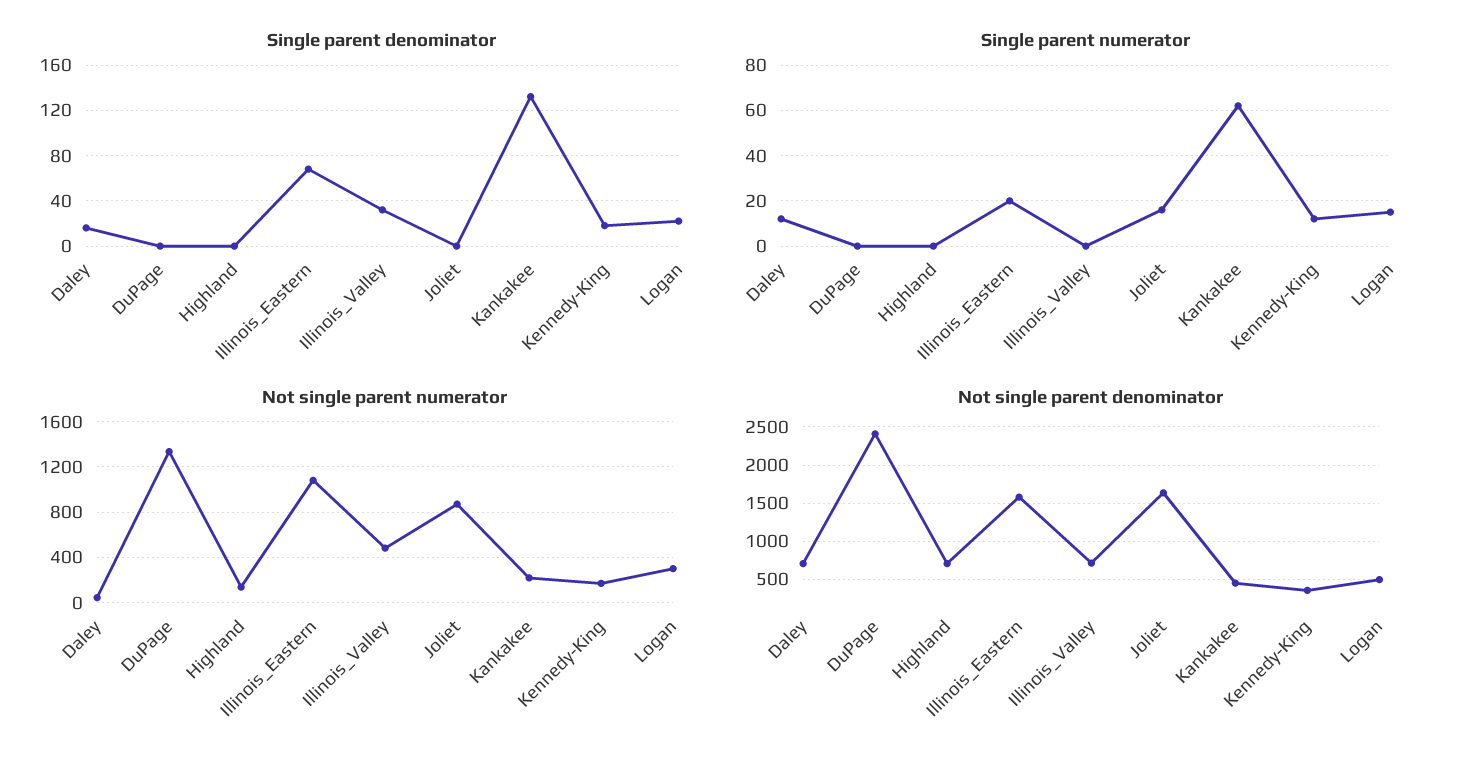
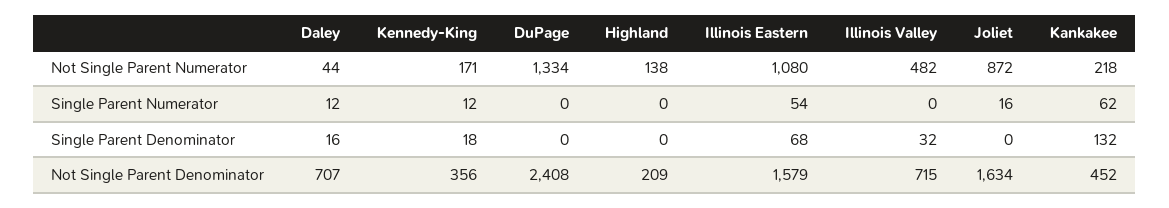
  {
    "Single parent denominator": {
      "Daley": 16,
      "DuPage": 0,
      "Highland": 0,
      "Illinois_Eastern": 68,
      "Illinois_Valley": 32,
      "Joliet": 0,
      "Kankakee": 132,
-     "Kennedy-King": 18,
+     "Kennedy-King": 18
-     "Logan": 20
    },
    "Single parent numerator": {
      "Daley": 12,
      "DuPage": 0,
      "Highland": 0,
-     "Illinois_Eastern": 20,
+     "Illinois_Eastern": 54,
      "Illinois_Valley": 0,
      "Joliet": 16,
      "Kankakee": 62,
-     "Kennedy-King": 12,
+     "Kennedy-King": 12
-     "Logan": 15
    },
    "Not single parent numerator": {
      "Daley": 44,
      "DuPage": 1334,
      "Highland": 138,
      "Illinois_Eastern": 1080,
      "Illinois_Valley": 482,
      "Joliet": 872,
      "Kankakee": 218,
-     "Kennedy-King": 171,
+     "Kennedy-King": 171
-     "Logan": 300
    },
    "Not single parent denominator": {
      "Daley": 707,
      "DuPage": 2408,
-     "Highland": 700,
+     "Highland": 209,
      "Illinois_Eastern": 1579,
      "Illinois_Valley": 715,
      "Joliet": 1634,
      "Kankakee": 452,
-     "Kennedy-King": 356,
+     "Kennedy-King": 356
-     "Logan": 500
    }
  }

